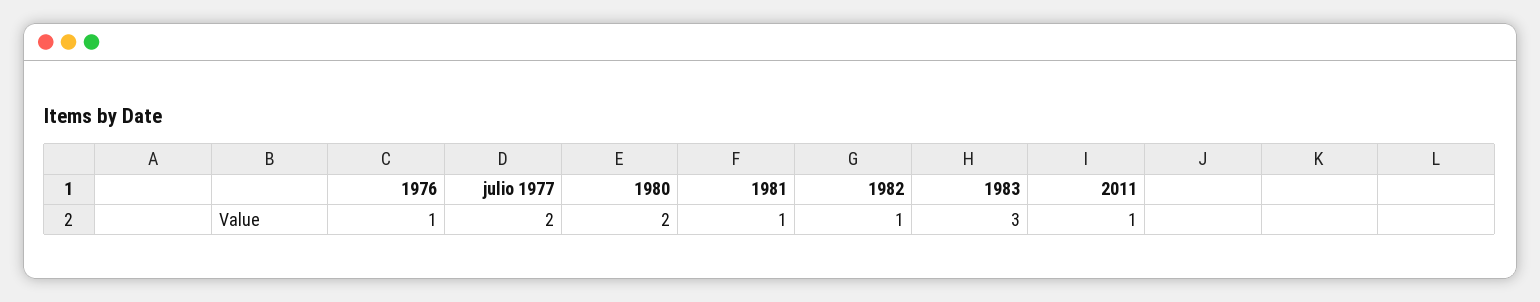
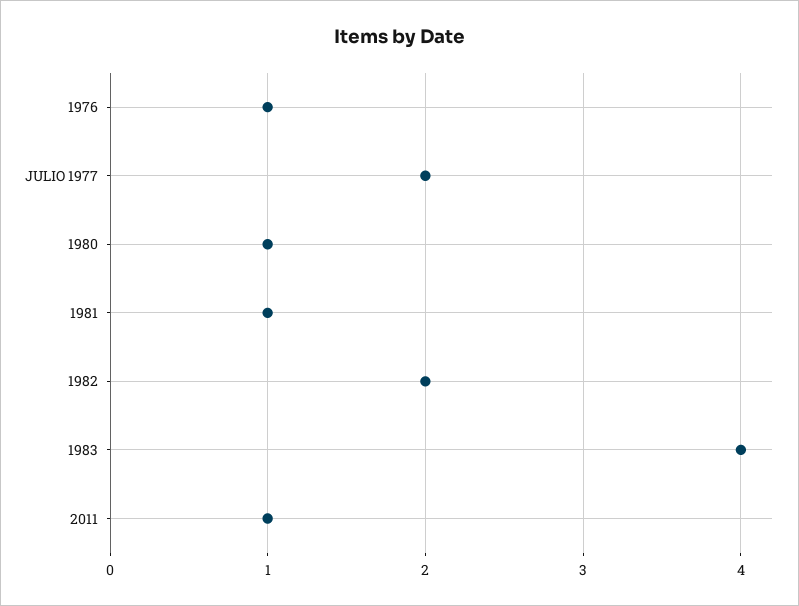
  {
    "1976": 1,
    "julio 1977": 2,
-   "1980": 2,
+   "1980": 1,
    "1981": 1,
-   "1982": 1,
+   "1982": 2,
-   "1983": 3,
+   "1983": 4,
    "2011": 1
  }

